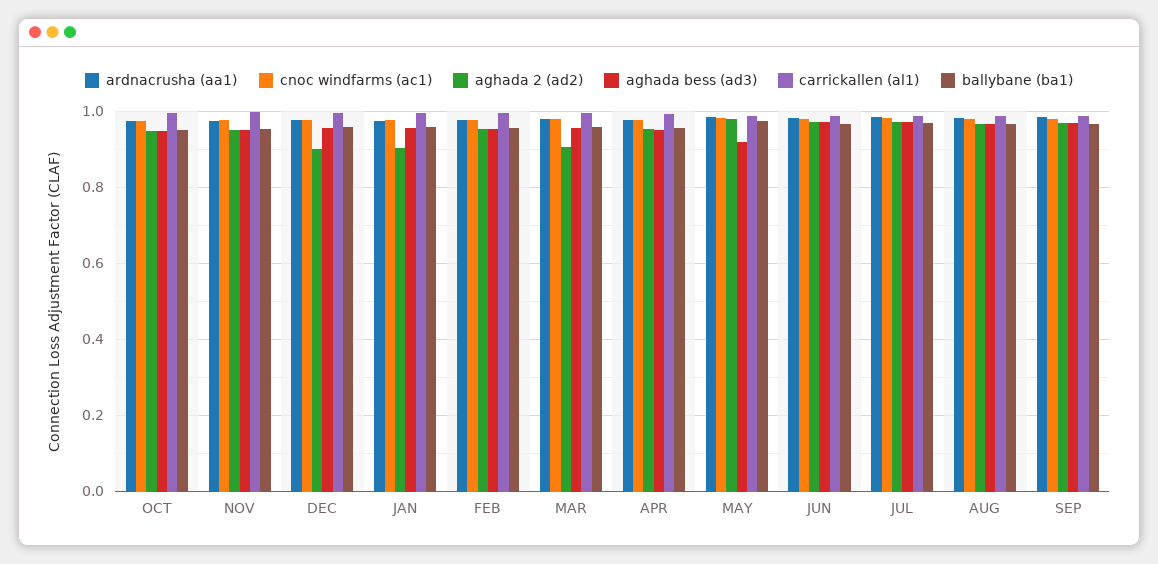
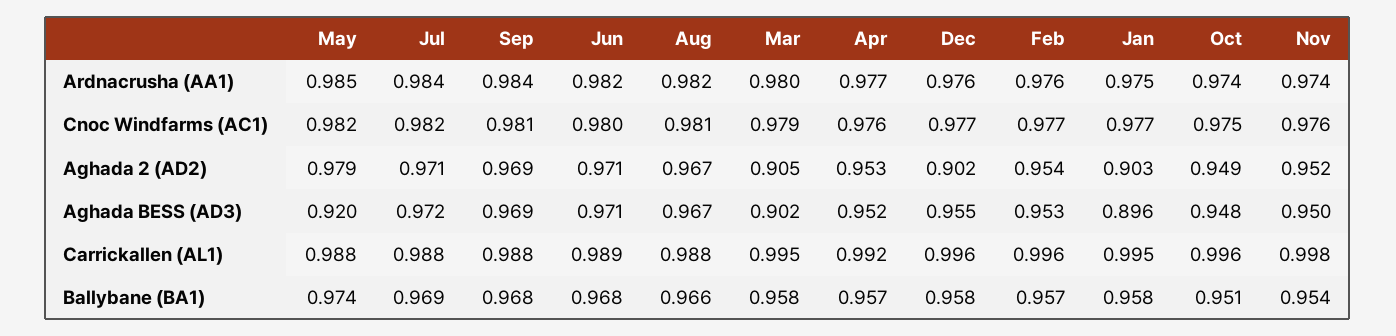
  {
    "ardnacrusha (aa1)": {
      "OCT": 0.974,
      "NOV": 0.974,
      "DEC": 0.976,
      "JAN": 0.975,
      "FEB": 0.976,
      "MAR": 0.98,
      "APR": 0.977,
      "MAY": 0.985,
      "JUN": 0.982,
      "JUL": 0.984,
      "AUG": 0.982,
      "SEP": 0.984
    },
    "cnoc windfarms (ac1)": {
      "OCT": 0.975,
      "NOV": 0.976,
      "DEC": 0.977,
      "JAN": 0.977,
      "FEB": 0.977,
      "MAR": 0.979,
      "APR": 0.976,
      "MAY": 0.982,
      "JUN": 0.98,
      "JUL": 0.982,
      "AUG": 0.981,
      "SEP": 0.981
    },
    "aghada 2 (ad2)": {
      "OCT": 0.949,
      "NOV": 0.952,
      "DEC": 0.902,
      "JAN": 0.903,
      "FEB": 0.954,
      "MAR": 0.905,
      "APR": 0.953,
      "MAY": 0.979,
      "JUN": 0.971,
      "JUL": 0.971,
      "AUG": 0.967,
      "SEP": 0.969
    },
    "aghada bess (ad3)": {
      "OCT": 0.948,
      "NOV": 0.95,
      "DEC": 0.955,
-     "JAN": 0.96,
+     "JAN": 0.896,
      "FEB": 0.953,
-     "MAR": 0.96,
+     "MAR": 0.902,
      "APR": 0.952,
      "MAY": 0.92,
      "JUN": 0.971,
      "JUL": 0.972,
      "AUG": 0.967,
      "SEP": 0.969
    },
    "carrickallen (al1)": {
      "OCT": 0.996,
      "NOV": 0.998,
      "DEC": 0.996,
      "JAN": 0.995,
      "FEB": 0.996,
      "MAR": 0.995,
      "APR": 0.992,
      "MAY": 0.988,
      "JUN": 0.989,
      "JUL": 0.988,
      "AUG": 0.988,
      "SEP": 0.988
    },
    "ballybane (ba1)": {
      "OCT": 0.951,
      "NOV": 0.954,
      "DEC": 0.958,
      "JAN": 0.958,
      "FEB": 0.957,
      "MAR": 0.958,
      "APR": 0.957,
      "MAY": 0.974,
      "JUN": 0.968,
      "JUL": 0.969,
      "AUG": 0.966,
      "SEP": 0.968
    }
  }

